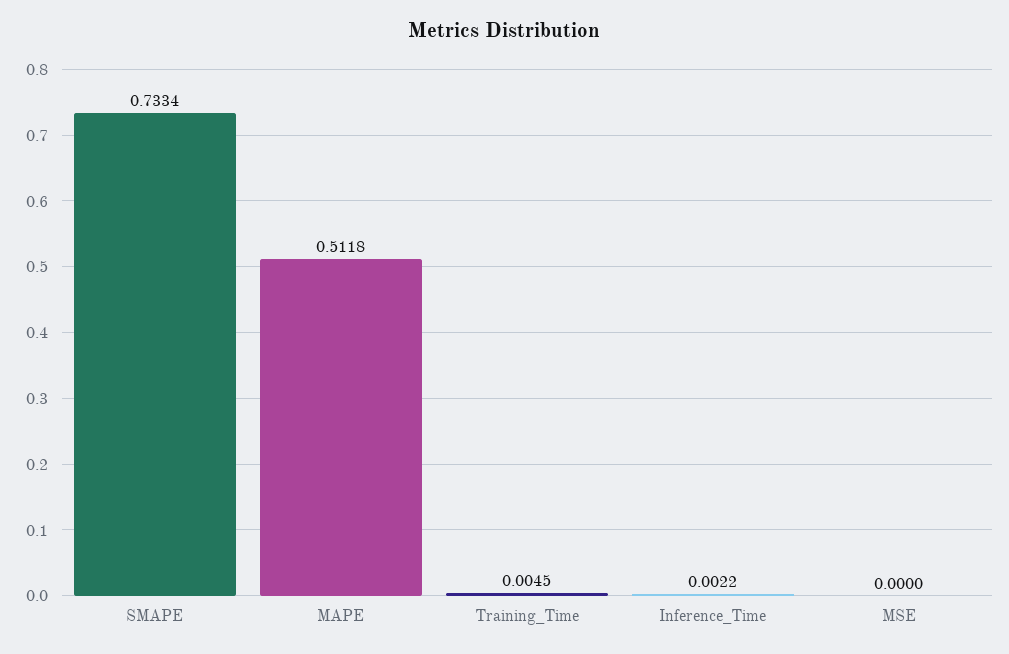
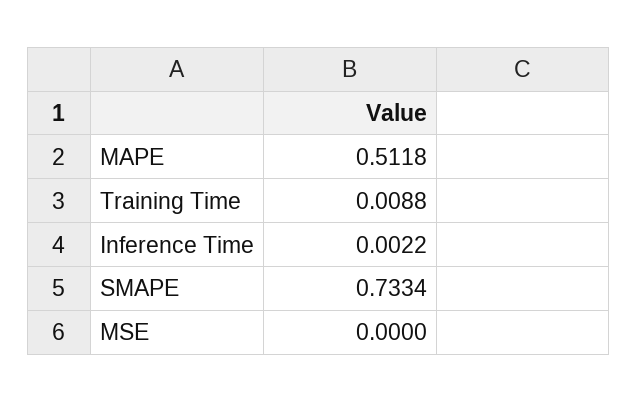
  {
    "SMAPE": 0.7334,
    "MAPE": 0.5118,
-   "Training_Time": 0.0045,
+   "Training_Time": 0.0088,
    "Inference_Time": 0.0022,
    "MSE": 0
  }

